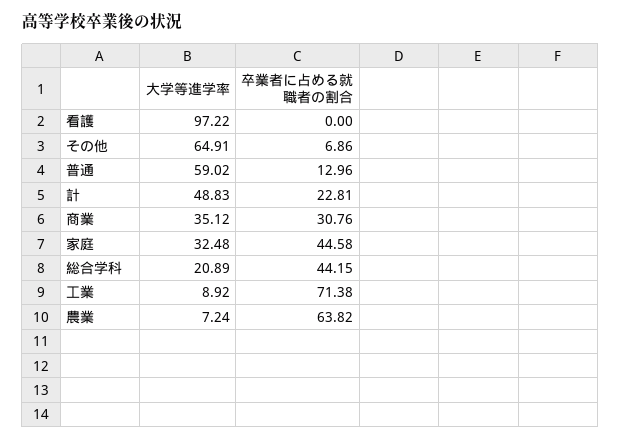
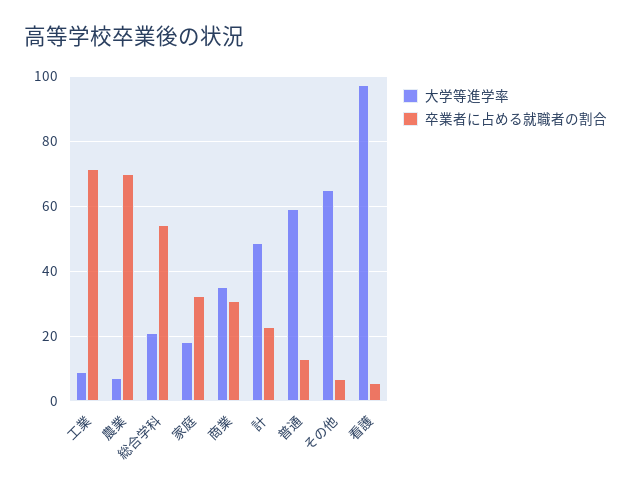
  {
    "大学等進学率": {
      "看護": 97.22,
      "その他": 64.91,
      "普通": 59.02,
      "計": 48.83,
      "商業": 35.12,
-     "家庭": 32.48,
+     "家庭": 18,
      "総合学科": 20.89,
      "工業": 8.92,
      "農業": 7.24
    },
    "卒業者に占める就職者の割合": {
-     "看護": 0,
+     "看護": 6,
      "その他": 6.86,
      "普通": 12.96,
      "計": 22.81,
      "商業": 30.76,
-     "家庭": 44.58,
+     "家庭": 32,
-     "総合学科": 44.15,
+     "総合学科": 54,
      "工業": 71.38,
-     "農業": 63.82
+     "農業": 70
    }
  }

